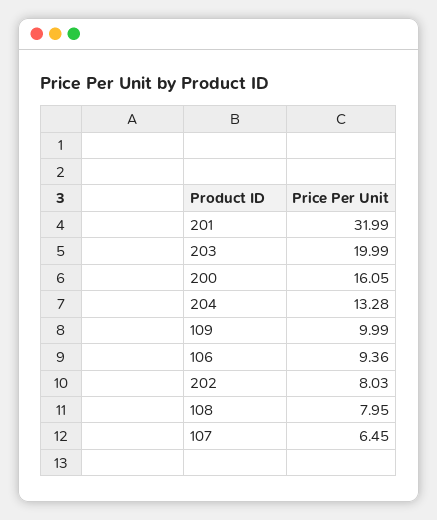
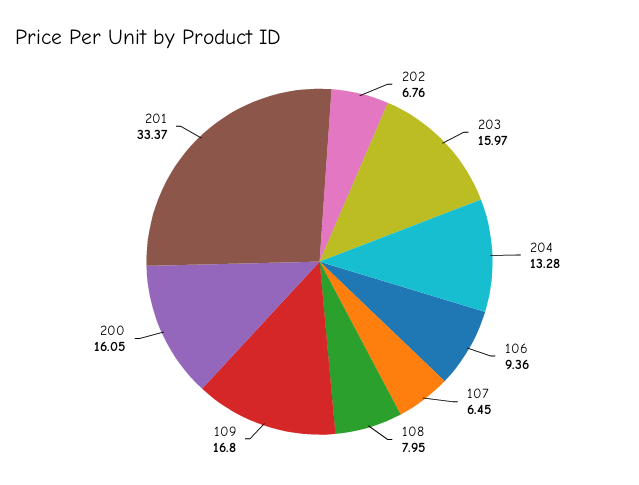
  {
-   "201": 31.99,
+   "201": 33.37,
-   "203": 19.99,
+   "203": 15.97,
    "200": 16.05,
    "204": 13.28,
-   "109": 9.99,
+   "109": 16.8,
    "106": 9.36,
-   "202": 8.03,
+   "202": 6.76,
    "108": 7.95,
    "107": 6.45
  }

